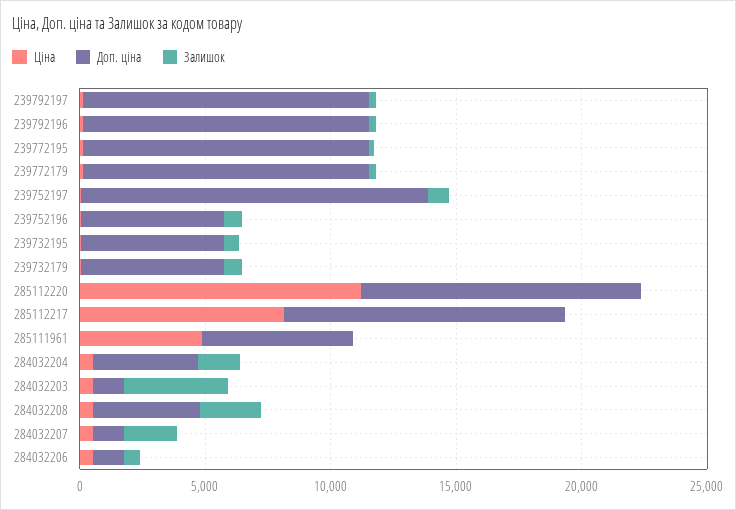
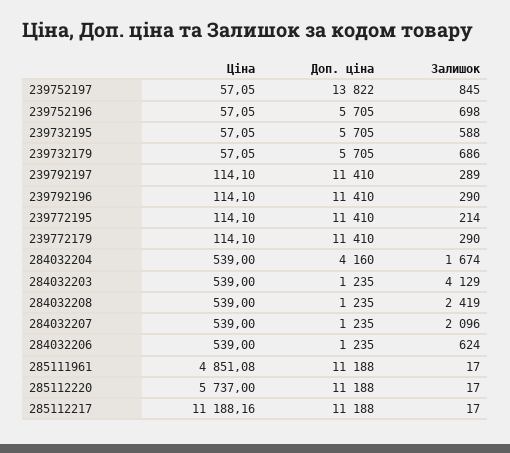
  {
    "Ціна": {
      "239792197": 114.1,
      "239792196": 114.1,
      "239772195": 114.1,
      "239772179": 114.1,
      "239752197": 57.05,
      "239752196": 57.05,
      "239732195": 57.05,
      "239732179": 57.05,
-     "285112220": 11000,
+     "285112220": 5737,
-     "285112217": 8000,
+     "285112217": 11188.16,
      "285111961": 4851.08,
      "284032204": 539,
      "284032203": 539,
      "284032208": 539,
      "284032207": 539,
      "284032206": 539
    },
    "Доп. ціна": {
      "239792197": 11410,
      "239792196": 11410,
      "239772195": 11410,
      "239772179": 11410,
      "239752197": 13822,
      "239752196": 5705,
      "239732195": 5705,
      "239732179": 5705,
      "285112220": 11188,
      "285112217": 11188,
-     "285111961": 6000,
+     "285111961": 11188,
      "284032204": 4160,
      "284032203": 1235,
-     "284032208": 4000,
+     "284032208": 1235,
      "284032207": 1235,
      "284032206": 1235
    },
    "Залишок": {
      "239792197": 289,
      "239792196": 290,
      "239772195": 214,
      "239772179": 290,
      "239752197": 845,
      "239752196": 698,
      "239732195": 588,
      "239732179": 686,
      "285112220": 17,
      "285112217": 17,
      "285111961": 17,
      "284032204": 1674,
      "284032203": 4129,
      "284032208": 2419,
      "284032207": 2096,
      "284032206": 624
    }
  }

